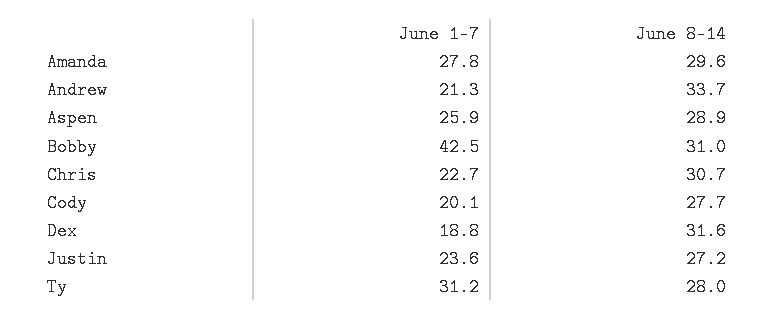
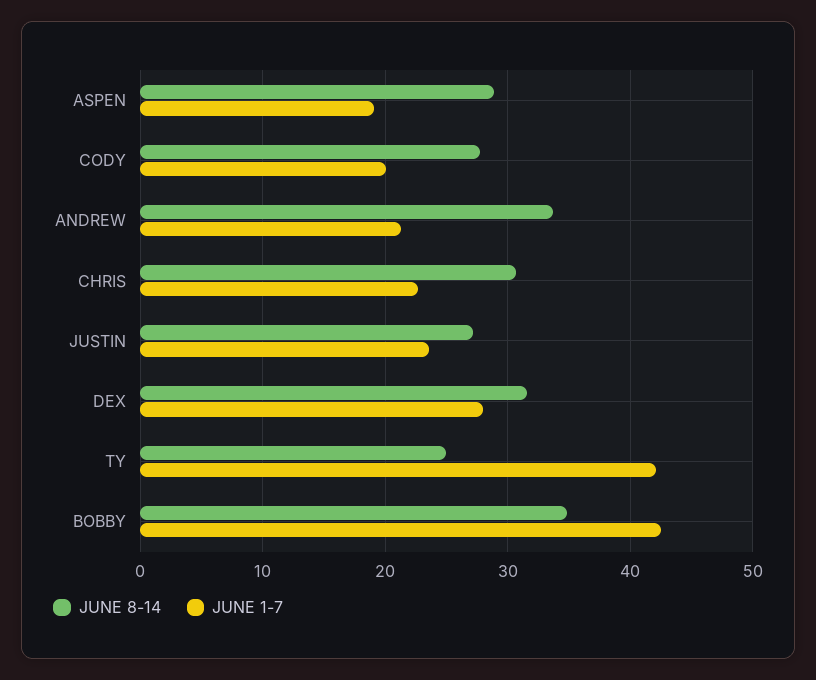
  {
    "June 1-7": {
-     "Amanda": 27.8,
      "Andrew": 21.3,
-     "Aspen": 25.9,
+     "Aspen": 19,
      "Bobby": 42.5,
      "Chris": 22.7,
      "Cody": 20.1,
-     "Dex": 18.8,
+     "Dex": 28,
      "Justin": 23.6,
-     "Ty": 31.2
+     "Ty": 42
    },
    "June 8-14": {
-     "Amanda": 29.6,
      "Andrew": 33.7,
      "Aspen": 28.9,
-     "Bobby": 31,
+     "Bobby": 35,
      "Chris": 30.7,
      "Cody": 27.7,
      "Dex": 31.6,
      "Justin": 27.2,
-     "Ty": 28
+     "Ty": 25
    }
  }

